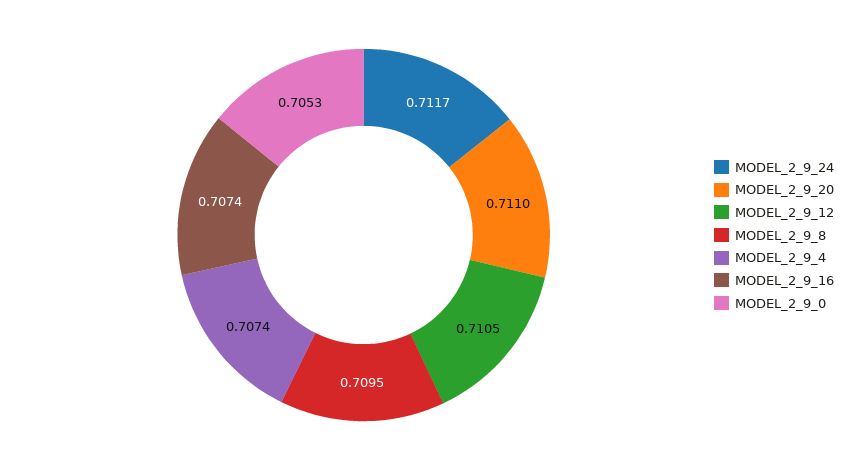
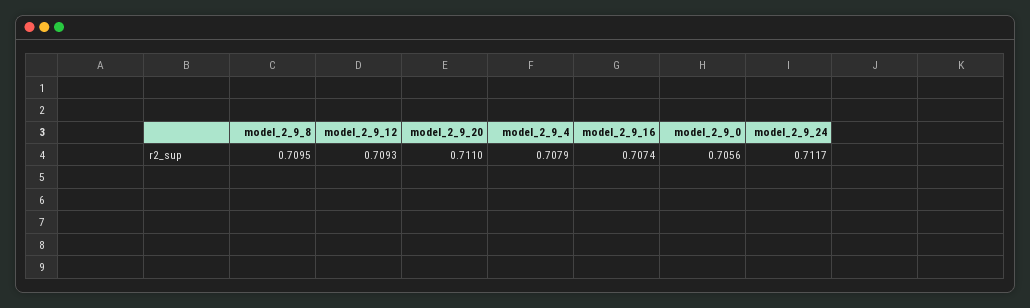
  {
    "MODEL_2_9_24": 0.7117,
    "MODEL_2_9_20": 0.711,
-   "MODEL_2_9_12": 0.7105,
+   "MODEL_2_9_12": 0.7093,
    "MODEL_2_9_8": 0.7095,
-   "MODEL_2_9_4": 0.7074,
+   "MODEL_2_9_4": 0.7079,
    "MODEL_2_9_16": 0.7074,
-   "MODEL_2_9_0": 0.7053
+   "MODEL_2_9_0": 0.7056
  }

